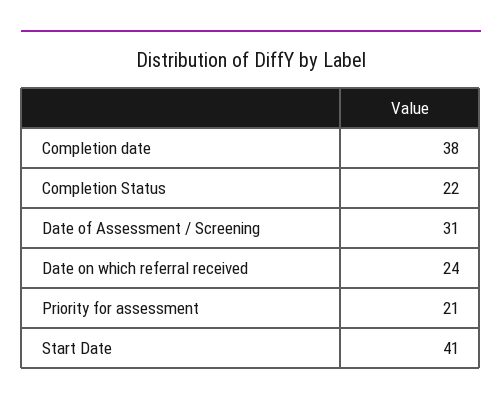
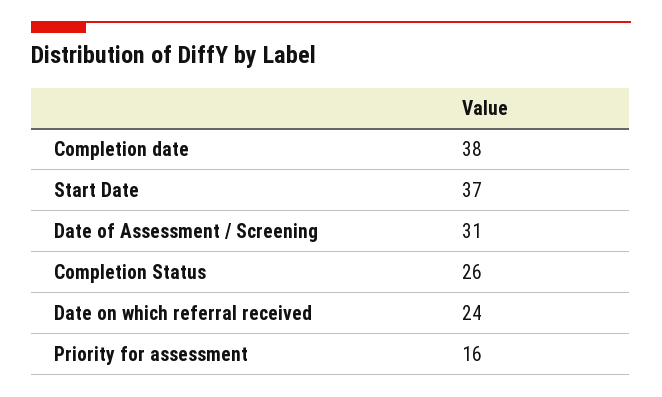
  {
    "Completion date": 38,
-   "Completion Status": 22,
+   "Completion Status": 26,
    "Date of Assessment / Screening": 31,
    "Date on which referral received": 24,
-   "Priority for assessment": 21,
+   "Priority for assessment": 16,
-   "Start Date": 41
+   "Start Date": 37
  }

